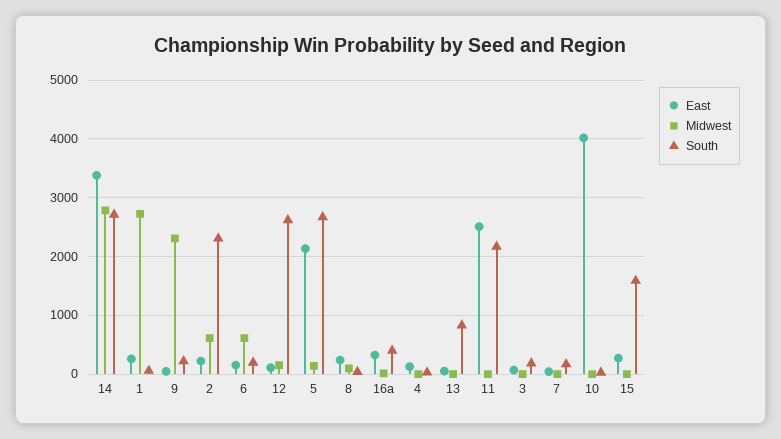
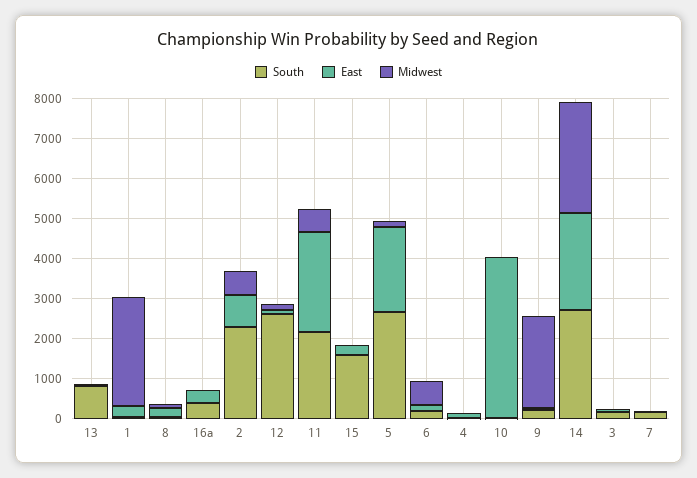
  {
    "East": {
-     "14": 3400,
+     "14": 2400,
      "1": 200,
      "9": 0,
-     "2": 200,
+     "2": 800,
      "6": 200,
      "12": 200,
      "5": 2200,
      "8": 200,
      "16a": 400,
      "4": 200,
      "13": 0,
      "11": 2600,
      "3": 0,
      "7": 0,
      "10": 4000,
      "15": 200
    },
    "Midwest": {
      "14": 2800,
      "1": 2800,
      "9": 2400,
      "2": 600,
      "6": 600,
      "12": 200,
      "5": 200,
      "8": 0,
      "16a": 0,
      "4": 0,
      "13": 0,
-     "11": 0,
+     "11": 600,
      "3": 0,
      "7": 0,
      "10": 0,
      "15": 0
    },
    "South": {
      "14": 2800,
      "1": 0,
      "9": 200,
      "2": 2400,
      "6": 200,
      "12": 2600,
      "5": 2600,
      "8": 0,
      "16a": 400,
      "4": 0,
      "13": 800,
      "11": 2200,
      "3": 200,
      "7": 200,
      "10": 0,
      "15": 1600
    }
  }

